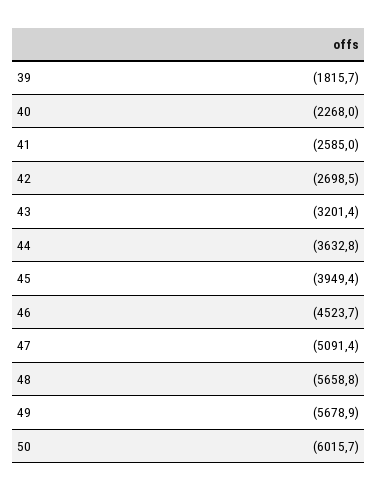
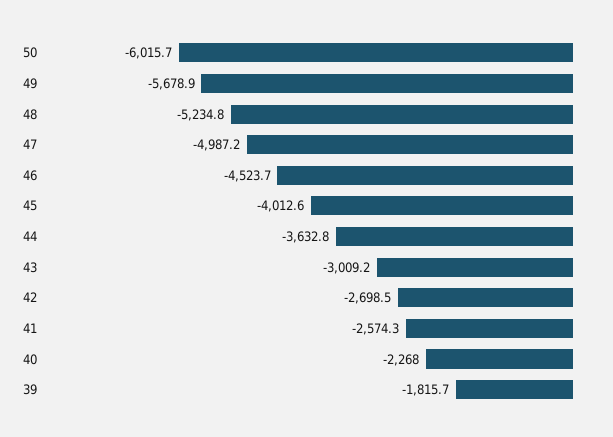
  {
    "39": -1815.7,
    "40": -2268,
-   "41": -2585,
+   "41": -2574.3,
    "42": -2698.5,
-   "43": -3201.4,
+   "43": -3009.2,
    "44": -3632.8,
-   "45": -3949.4,
+   "45": -4012.6,
    "46": -4523.7,
-   "47": -5091.4,
+   "47": -4987.2,
-   "48": -5658.8,
+   "48": -5234.8,
    "49": -5678.9,
    "50": -6015.7
  }

